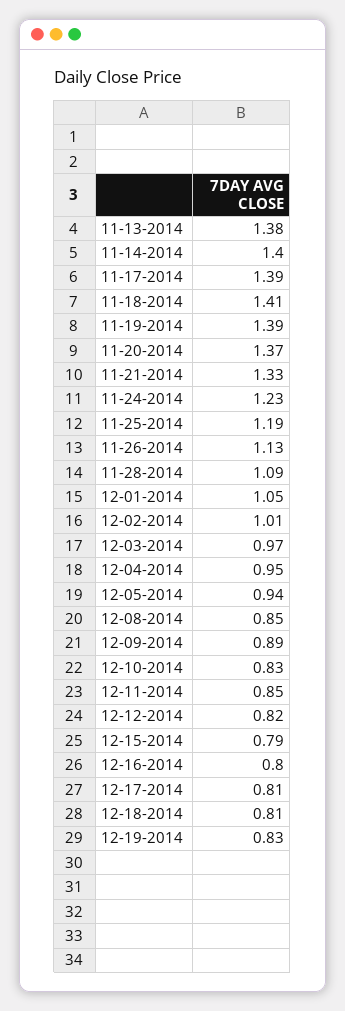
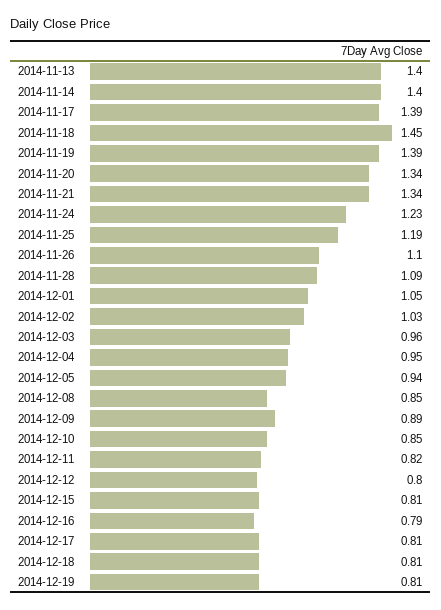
  {
-   "11-13-2014": 1.38,
+   "11-13-2014": 1.4,
    "11-14-2014": 1.4,
    "11-17-2014": 1.39,
-   "11-18-2014": 1.41,
+   "11-18-2014": 1.45,
    "11-19-2014": 1.39,
-   "11-20-2014": 1.37,
+   "11-20-2014": 1.34,
-   "11-21-2014": 1.33,
+   "11-21-2014": 1.34,
    "11-24-2014": 1.23,
    "11-25-2014": 1.19,
-   "11-26-2014": 1.13,
+   "11-26-2014": 1.1,
    "11-28-2014": 1.09,
    "12-01-2014": 1.05,
-   "12-02-2014": 1.01,
+   "12-02-2014": 1.03,
-   "12-03-2014": 0.97,
+   "12-03-2014": 0.96,
    "12-04-2014": 0.95,
    "12-05-2014": 0.94,
    "12-08-2014": 0.85,
    "12-09-2014": 0.89,
-   "12-10-2014": 0.83,
+   "12-10-2014": 0.85,
-   "12-11-2014": 0.85,
+   "12-11-2014": 0.82,
-   "12-12-2014": 0.82,
+   "12-12-2014": 0.8,
-   "12-15-2014": 0.79,
+   "12-15-2014": 0.81,
-   "12-16-2014": 0.8,
+   "12-16-2014": 0.79,
    "12-17-2014": 0.81,
    "12-18-2014": 0.81,
-   "12-19-2014": 0.83
+   "12-19-2014": 0.81
  }

